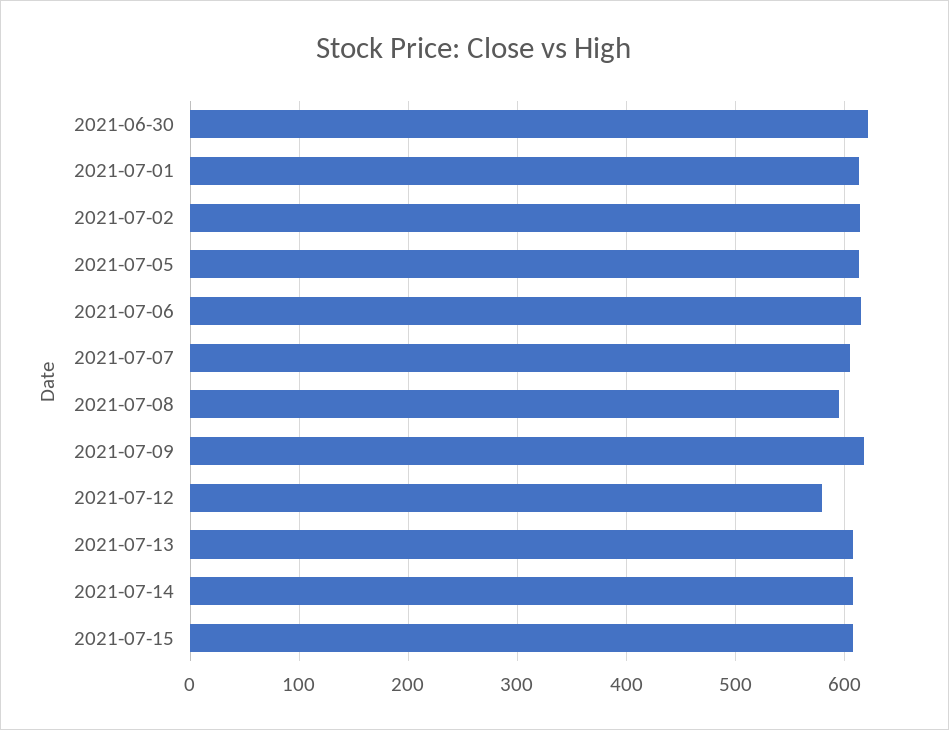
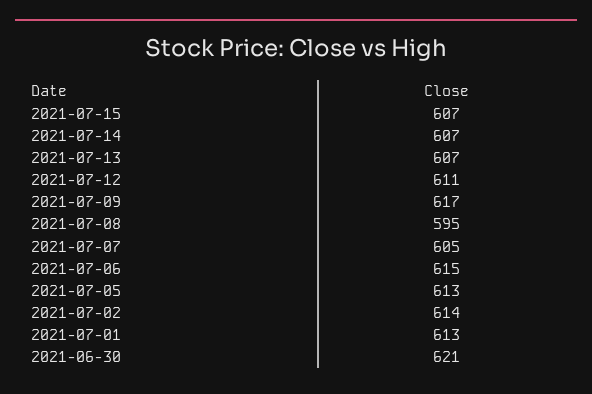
  {
    "2021-06-30": 621,
    "2021-07-01": 613,
    "2021-07-02": 614,
    "2021-07-05": 613,
    "2021-07-06": 615,
    "2021-07-07": 605,
    "2021-07-08": 595,
    "2021-07-09": 617,
-   "2021-07-12": 580,
+   "2021-07-12": 611,
    "2021-07-13": 607,
    "2021-07-14": 607,
    "2021-07-15": 607
  }

